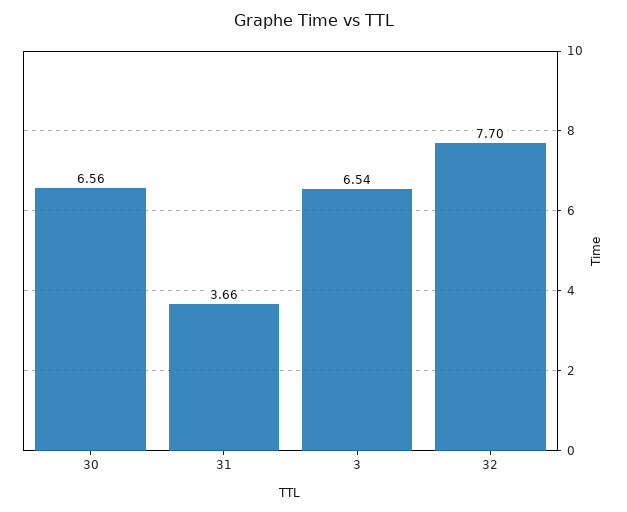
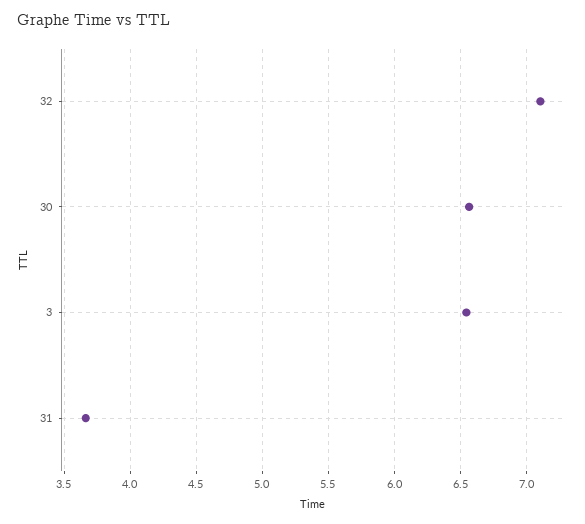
  {
    "30": 6.56,
    "31": 3.66,
    "3": 6.54,
-   "32": 7.7
+   "32": 7.1
  }

